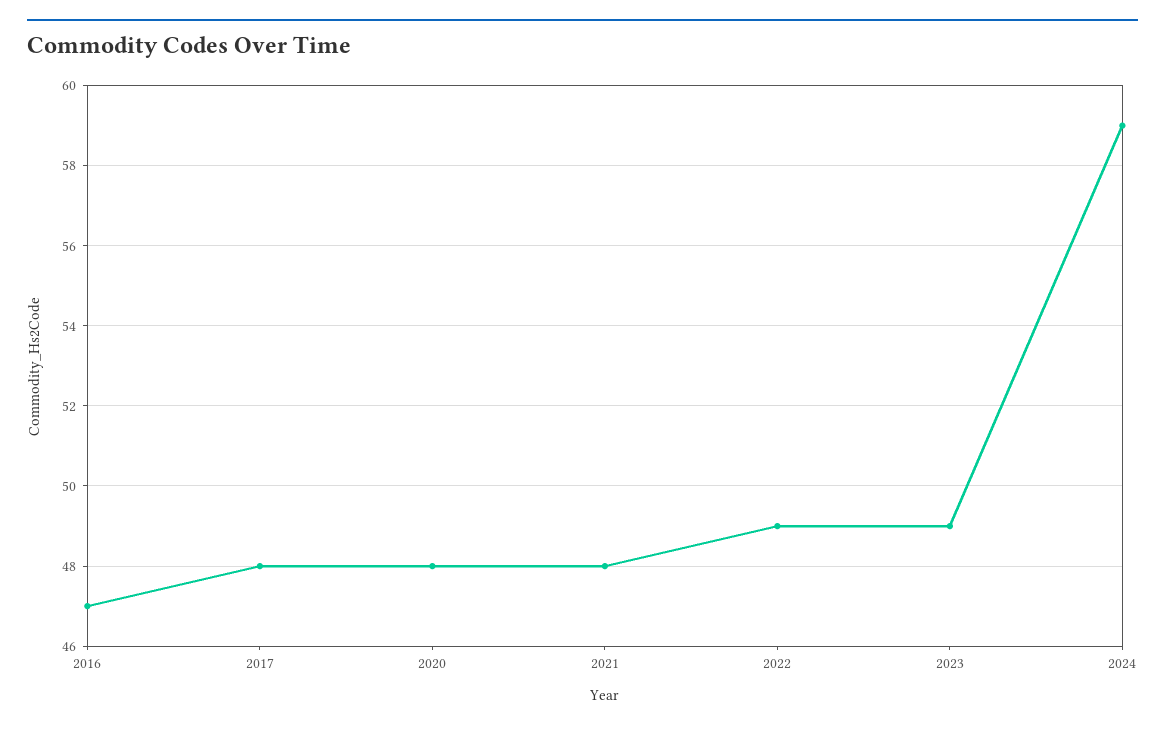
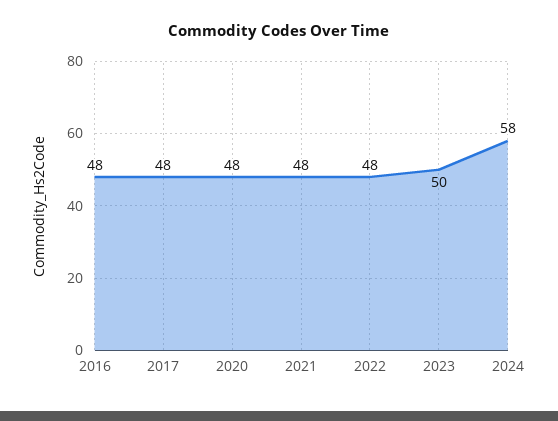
  {
-   "2016": 47,
+   "2016": 48,
    "2017": 48,
    "2020": 48,
    "2021": 48,
-   "2022": 49,
+   "2022": 48,
-   "2023": 49,
+   "2023": 50,
-   "2024": 59
+   "2024": 58
  }

